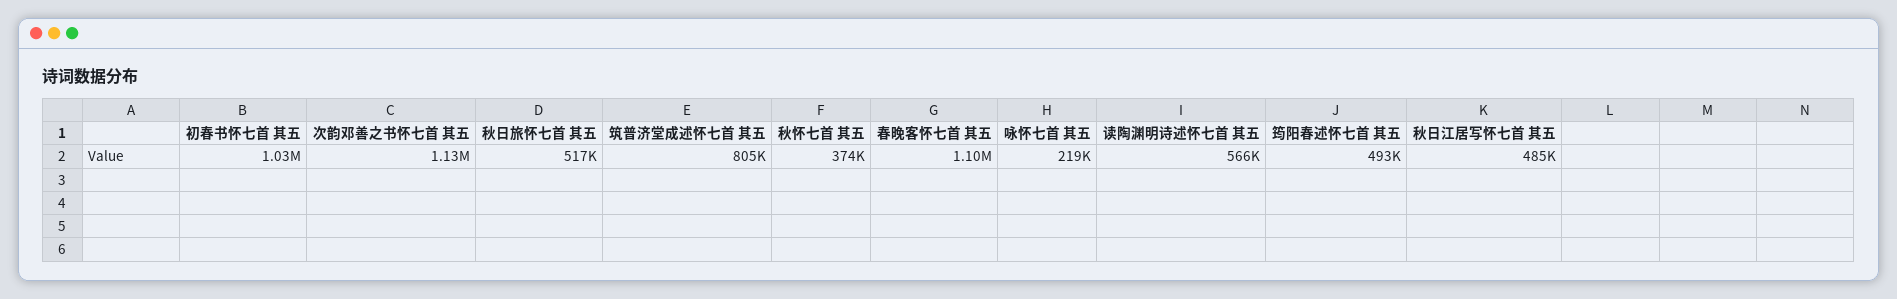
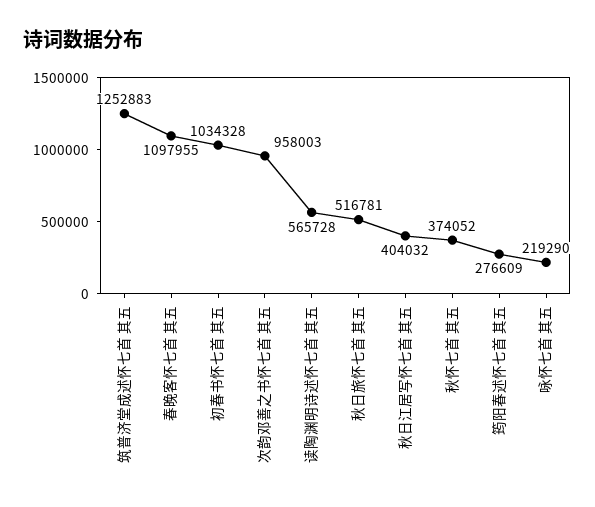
  {
    "初春书怀七首 其五": 1034328,
-   "次韵邓善之书怀七首 其五": 1130000,
+   "次韵邓善之书怀七首 其五": 958003,
    "秋日旅怀七首 其五": 516781,
-   "筑普济堂成述怀七首 其五": 805000,
+   "筑普济堂成述怀七首 其五": 1252883,
    "秋怀七首 其五": 374052,
    "春晚客怀七首 其五": 1097955,
    "咏怀七首 其五": 219290,
    "读陶渊明诗述怀七首 其五": 565728,
-   "筠阳春述怀七首 其五": 493000,
+   "筠阳春述怀七首 其五": 276609,
-   "秋日江居写怀七首 其五": 485000
+   "秋日江居写怀七首 其五": 404032
  }

